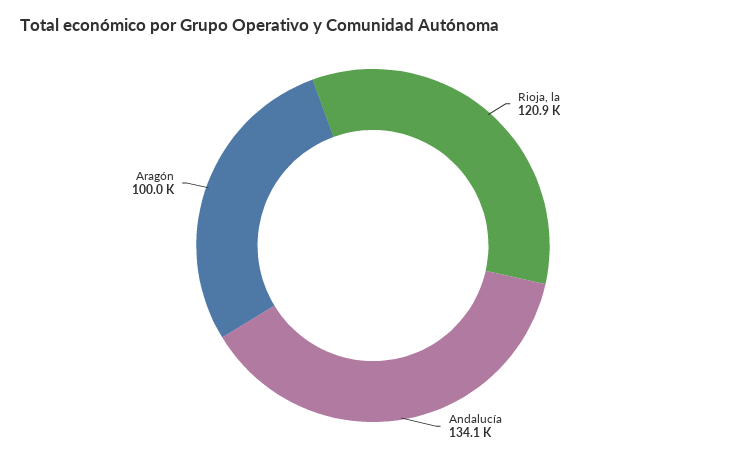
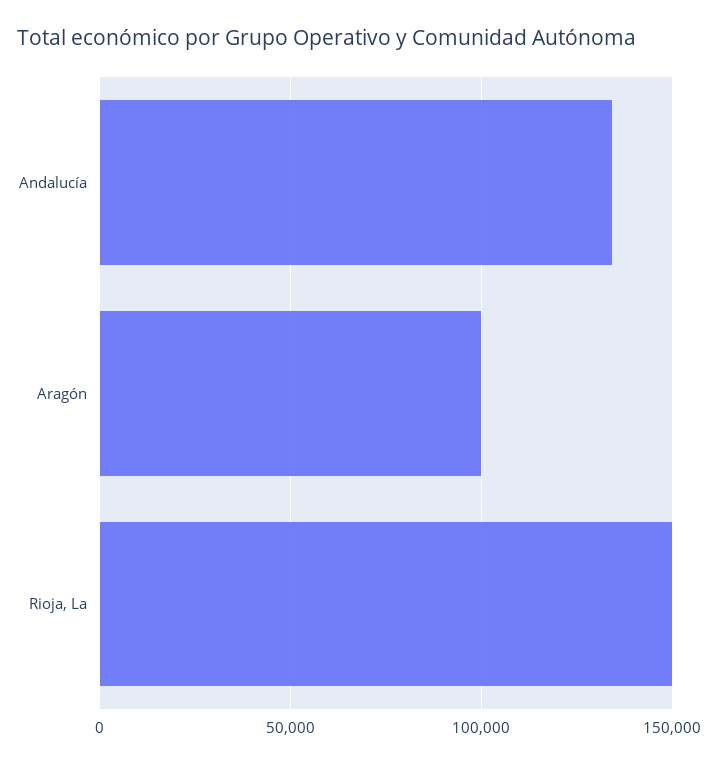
  {
-   "Rioja, la": 120900,
+   "Rioja, la": 150000,
    "Andalucía": 134100,
    "Aragón": 100000
  }

